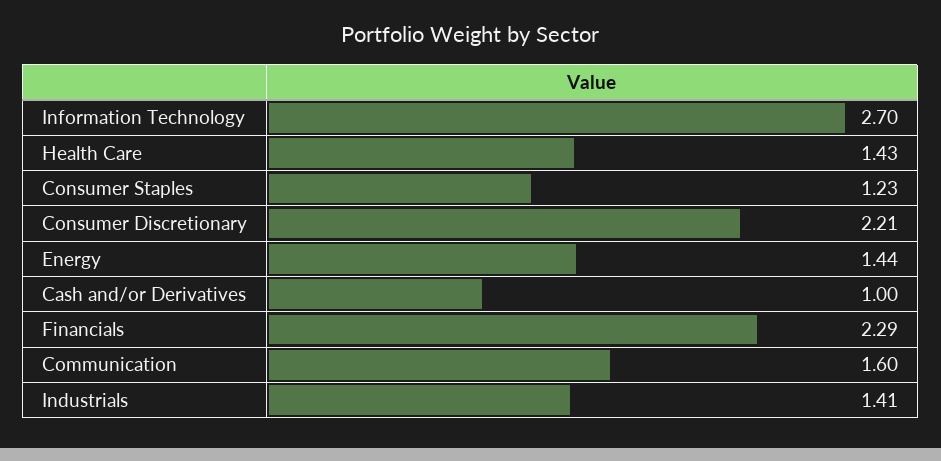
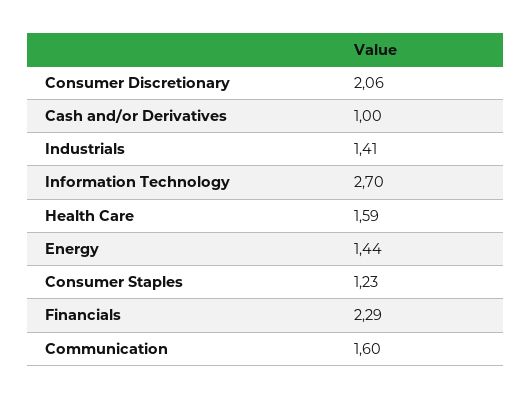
  {
    "Information Technology": 2.7,
-   "Health Care": 1.43,
+   "Health Care": 1.59,
    "Consumer Staples": 1.23,
-   "Consumer Discretionary": 2.21,
+   "Consumer Discretionary": 2.06,
    "Energy": 1.44,
    "Cash and/or Derivatives": 1,
    "Financials": 2.29,
    "Communication": 1.6,
    "Industrials": 1.41
  }

